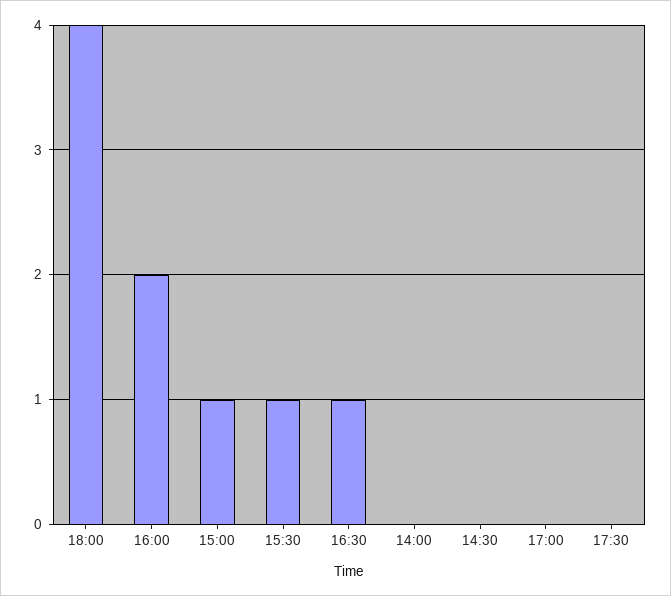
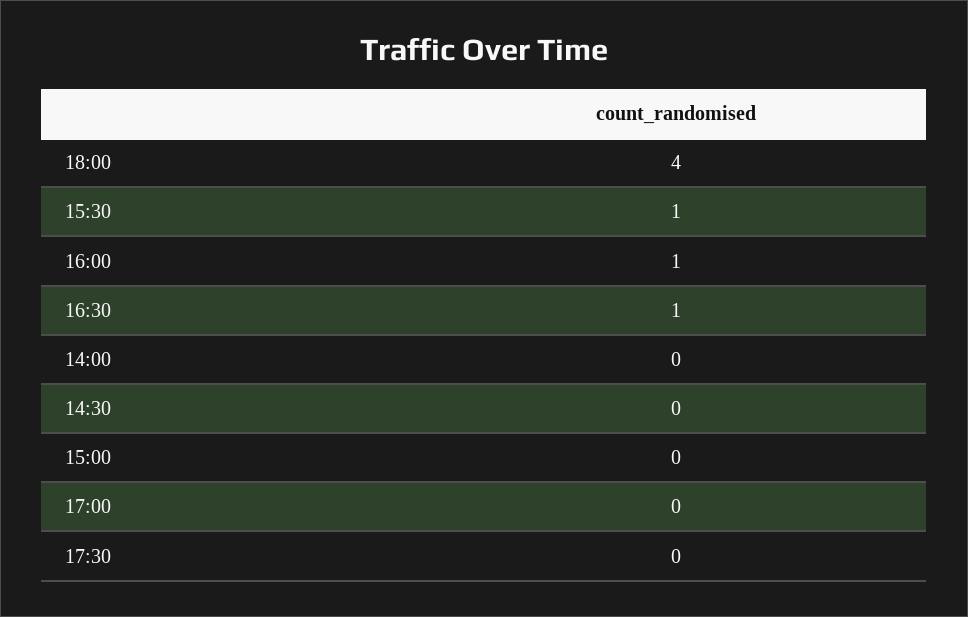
  {
    "18:00": 4,
-   "16:00": 2,
+   "16:00": 1,
-   "15:00": 1,
+   "15:00": 0,
    "15:30": 1,
    "16:30": 1,
    "14:00": 0,
    "14:30": 0,
    "17:00": 0,
    "17:30": 0
  }

